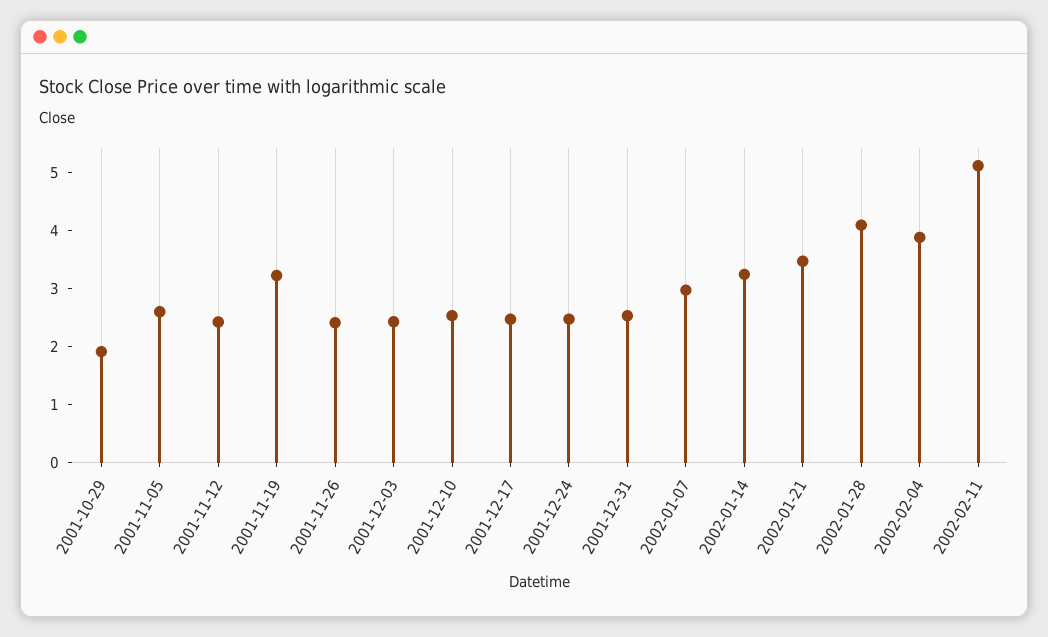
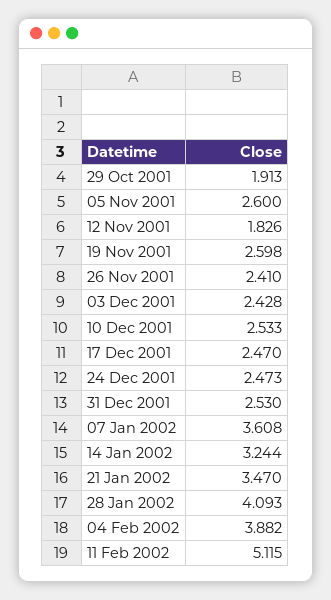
  {
    "2001-10-29": 1.913,
    "2001-11-05": 2.6,
-   "2001-11-12": 2.4,
+   "2001-11-12": 1.826,
-   "2001-11-19": 3.2,
+   "2001-11-19": 2.598,
    "2001-11-26": 2.41,
    "2001-12-03": 2.428,
    "2001-12-10": 2.533,
    "2001-12-17": 2.47,
    "2001-12-24": 2.473,
    "2001-12-31": 2.53,
-   "2002-01-07": 3,
+   "2002-01-07": 3.608,
    "2002-01-14": 3.244,
    "2002-01-21": 3.47,
    "2002-01-28": 4.093,
    "2002-02-04": 3.882,
    "2002-02-11": 5.115
  }

